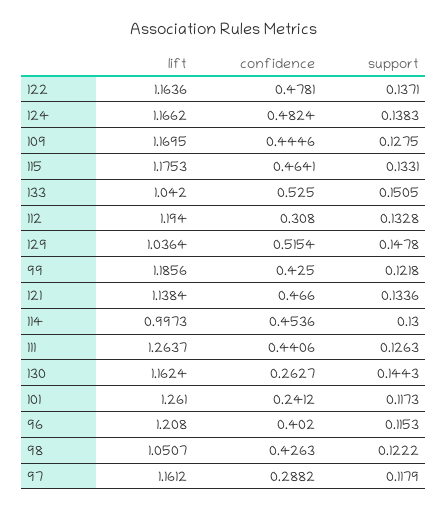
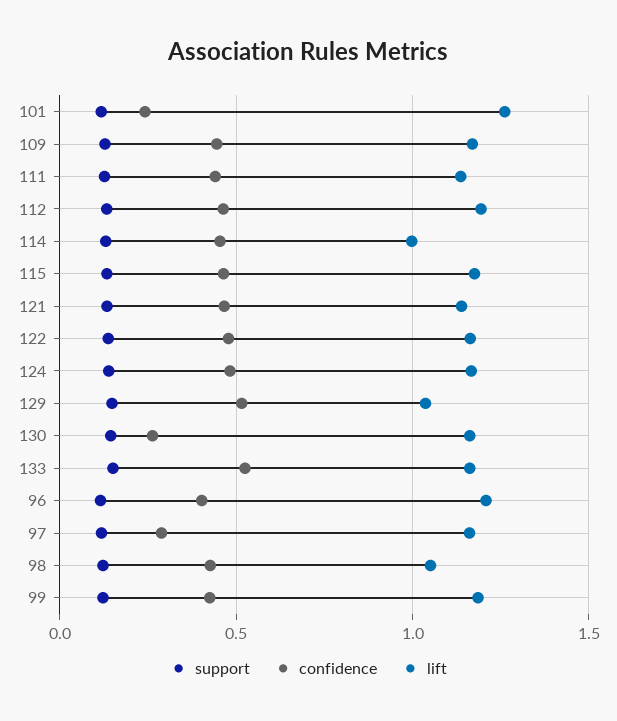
  {
    "lift": {
      "122": 1.1636,
      "124": 1.1662,
      "109": 1.1695,
      "115": 1.1753,
-     "133": 1.042,
+     "133": 1.15,
      "112": 1.194,
      "129": 1.0364,
      "99": 1.1856,
      "121": 1.1384,
      "114": 0.9973,
-     "111": 1.2637,
+     "111": 1.15,
      "130": 1.1624,
      "101": 1.261,
      "96": 1.208,
      "98": 1.0507,
      "97": 1.1612
    },
    "confidence": {
      "122": 0.4781,
      "124": 0.4824,
      "109": 0.4446,
      "115": 0.4641,
      "133": 0.525,
-     "112": 0.308,
+     "112": 0.45,
      "129": 0.5154,
      "99": 0.425,
      "121": 0.466,
      "114": 0.4536,
      "111": 0.4406,
      "130": 0.2627,
      "101": 0.2412,
      "96": 0.402,
      "98": 0.4263,
      "97": 0.2882
    },
    "support": {
      "122": 0.1371,
      "124": 0.1383,
      "109": 0.1275,
      "115": 0.1331,
      "133": 0.1505,
      "112": 0.1328,
      "129": 0.1478,
      "99": 0.1218,
      "121": 0.1336,
      "114": 0.13,
      "111": 0.1263,
      "130": 0.1443,
      "101": 0.1173,
      "96": 0.1153,
      "98": 0.1222,
      "97": 0.1179
    }
  }

